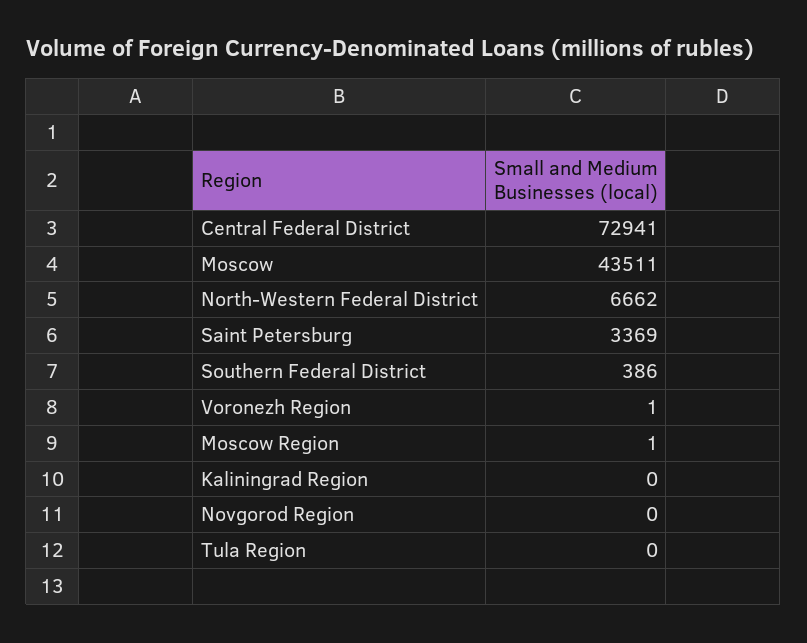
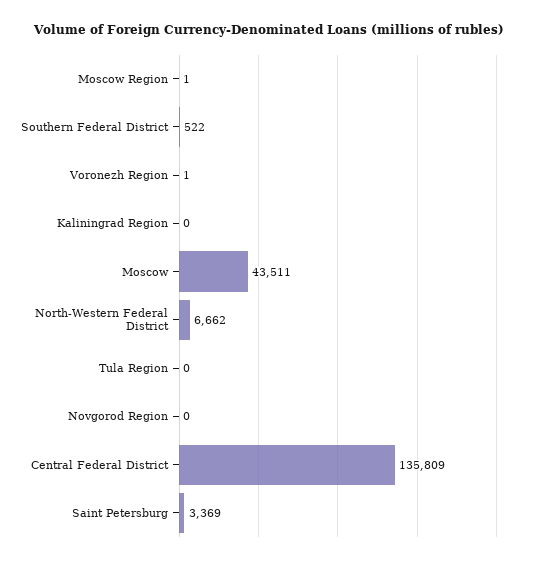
  {
-   "Central Federal District": 72941,
+   "Central Federal District": 135809,
    "Moscow": 43511,
    "North-Western Federal District": 6662,
    "Saint Petersburg": 3369,
-   "Southern Federal District": 386,
+   "Southern Federal District": 522,
    "Voronezh Region": 1,
    "Moscow Region": 1,
    "Kaliningrad Region": 0,
    "Novgorod Region": 0,
    "Tula Region": 0
  }

